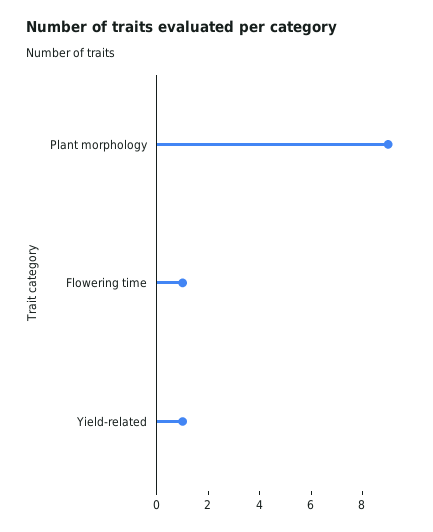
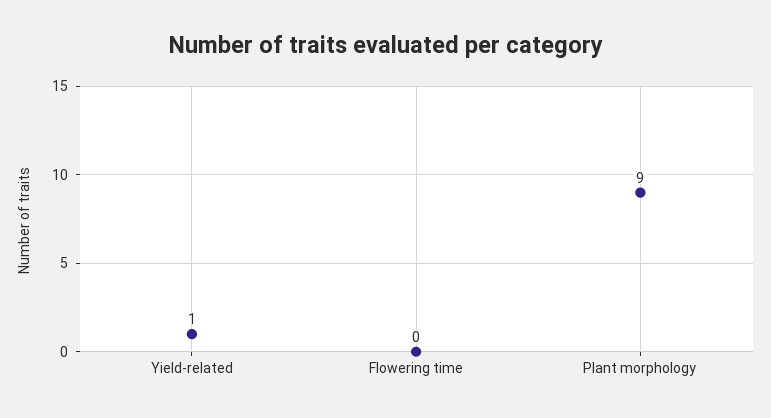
  {
    "Plant morphology": 9,
-   "Flowering time": 1,
+   "Flowering time": 0,
    "Yield-related": 1
  }

